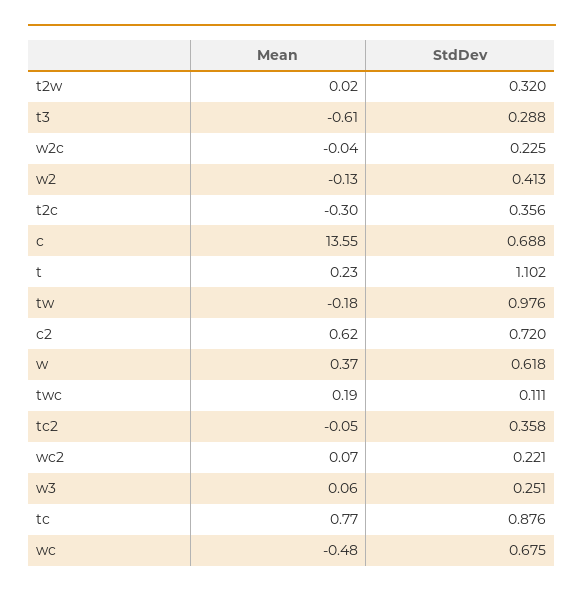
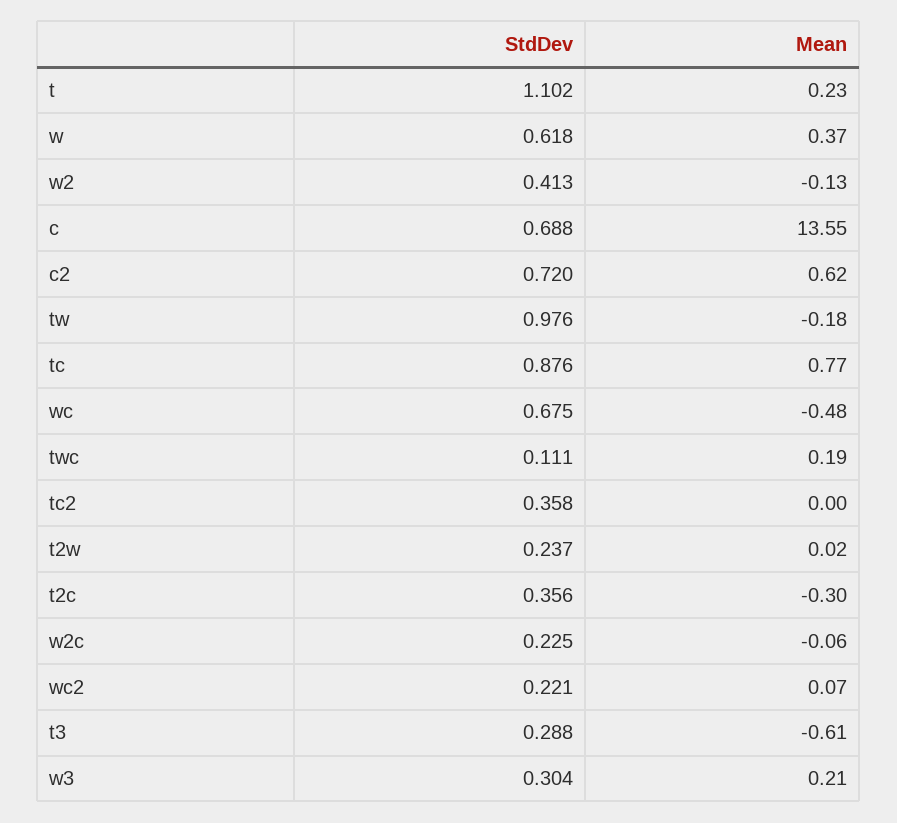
  {
    "Mean": {
      "t2w": 0.02,
      "t3": -0.61,
-     "w2c": -0.04,
+     "w2c": -0.06,
      "w2": -0.13,
      "t2c": -0.3,
      "c": 13.55,
      "t": 0.23,
      "tw": -0.18,
      "c2": 0.62,
      "w": 0.37,
      "twc": 0.19,
-     "tc2": -0.05,
+     "tc2": 0,
      "wc2": 0.07,
-     "w3": 0.06,
+     "w3": 0.21,
      "tc": 0.77,
      "wc": -0.48
    },
    "StdDev": {
-     "t2w": 0.32,
+     "t2w": 0.237,
      "t3": 0.288,
      "w2c": 0.225,
      "w2": 0.413,
      "t2c": 0.356,
      "c": 0.688,
      "t": 1.102,
      "tw": 0.976,
      "c2": 0.72,
      "w": 0.618,
      "twc": 0.111,
      "tc2": 0.358,
      "wc2": 0.221,
-     "w3": 0.251,
+     "w3": 0.304,
      "tc": 0.876,
      "wc": 0.675
    }
  }

